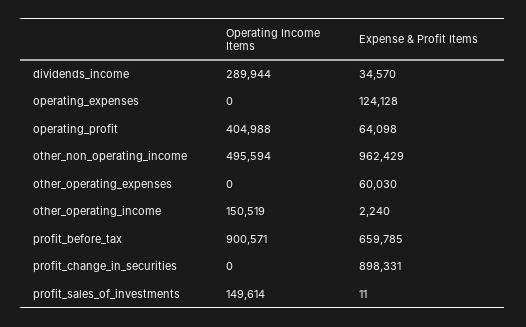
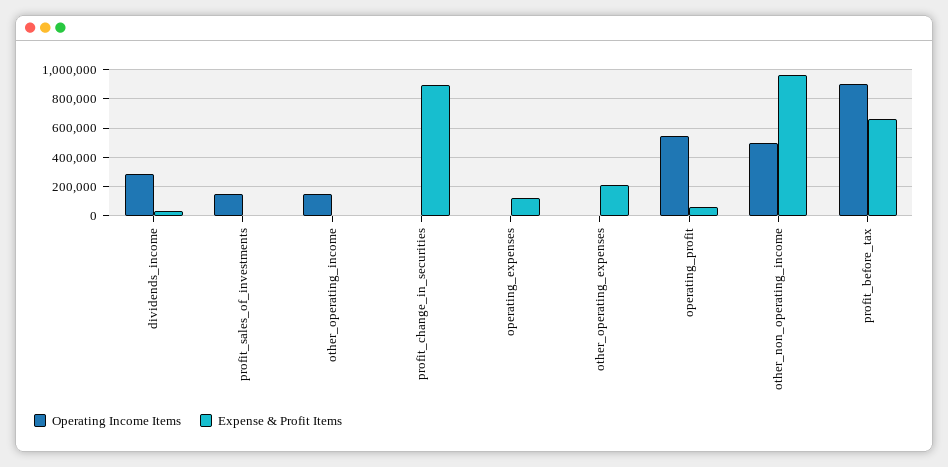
  {
    "Operating Income Items": {
      "dividends_income": 289944,
      "operating_expenses": 0,
-     "operating_profit": 404988,
+     "operating_profit": 550000,
      "other_non_operating_income": 495594,
      "other_operating_expenses": 0,
      "other_operating_income": 150519,
      "profit_before_tax": 900571,
      "profit_change_in_securities": 0,
      "profit_sales_of_investments": 149614
    },
    "Expense & Profit Items": {
      "dividends_income": 34570,
      "operating_expenses": 124128,
      "operating_profit": 64098,
      "other_non_operating_income": 962429,
-     "other_operating_expenses": 60030,
+     "other_operating_expenses": 200000,
      "other_operating_income": 2240,
      "profit_before_tax": 659785,
      "profit_change_in_securities": 898331,
      "profit_sales_of_investments": 11
    }
  }

